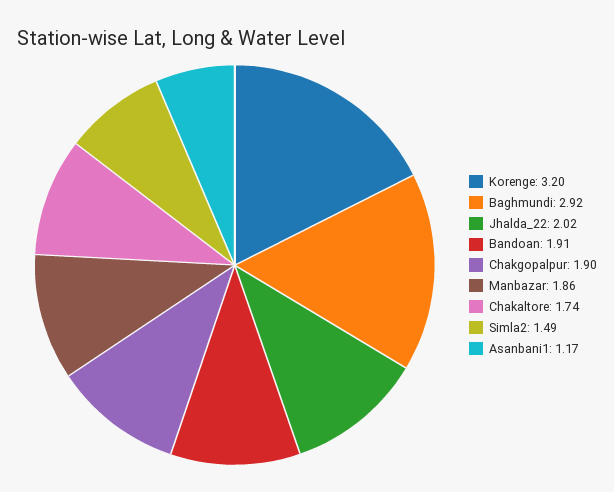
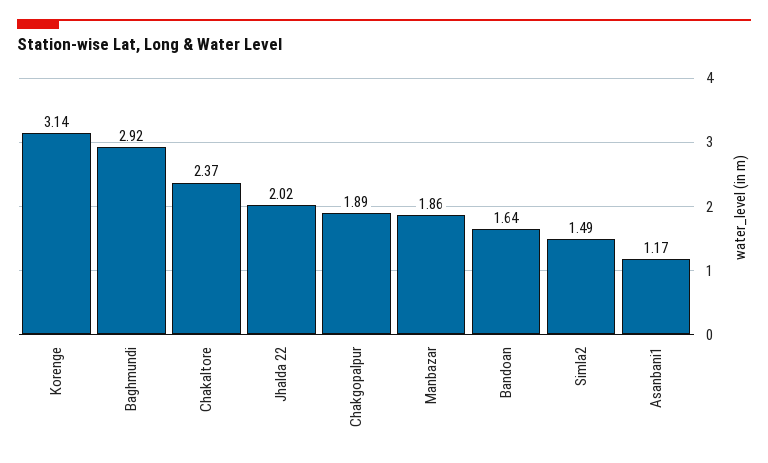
  {
-   "Korenge": 3.2,
+   "Korenge": 3.14,
    "Baghmundi": 2.92,
    "Jhalda_22": 2.02,
-   "Bandoan": 1.91,
+   "Bandoan": 1.64,
-   "Chakgopalpur": 1.9,
+   "Chakgopalpur": 1.89,
    "Manbazar": 1.86,
-   "Chakaltore": 1.74,
+   "Chakaltore": 2.37,
    "Simla2": 1.49,
    "Asanbani1": 1.17
  }

